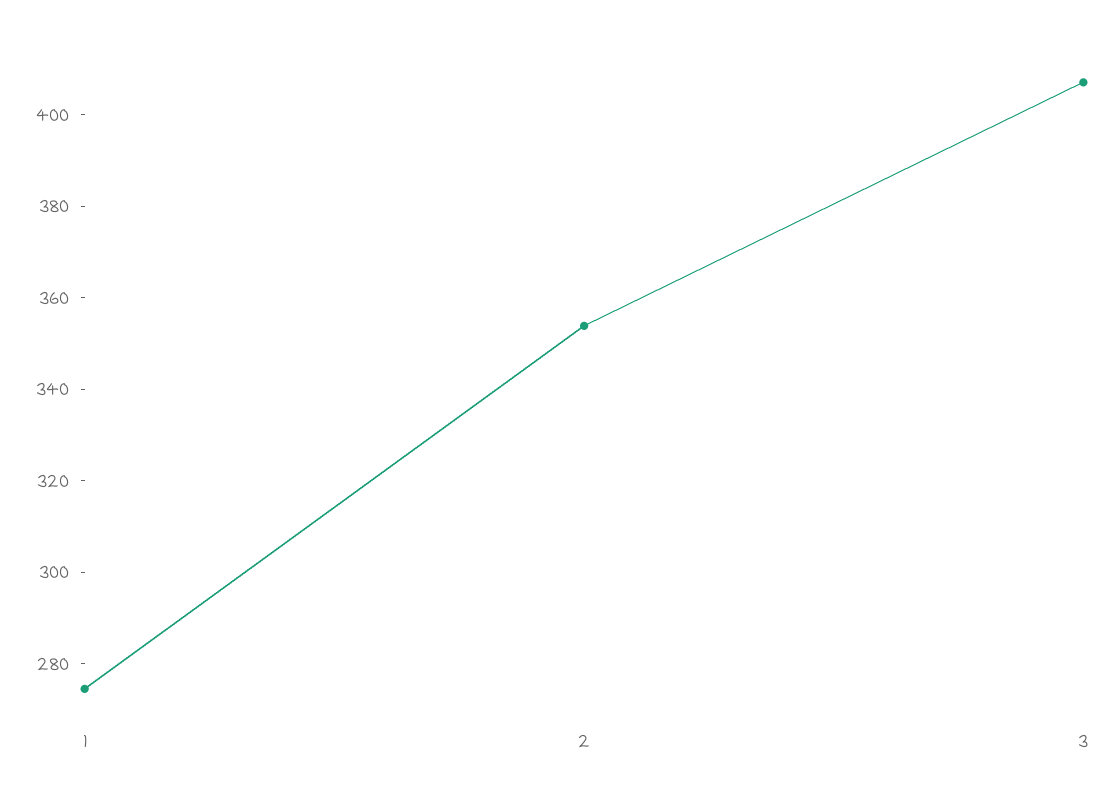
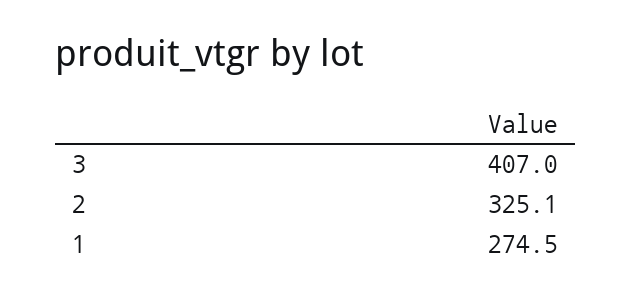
  {
    "1": 274.5,
-   "2": 355,
+   "2": 325.1,
    "3": 407
  }

